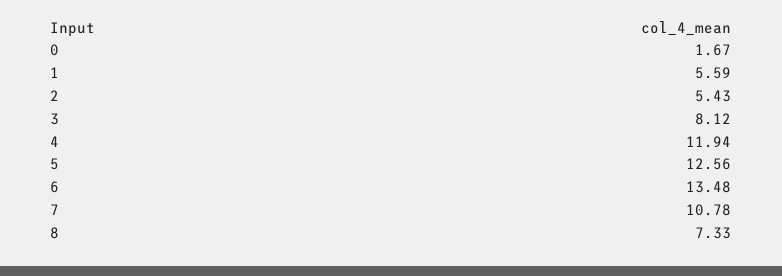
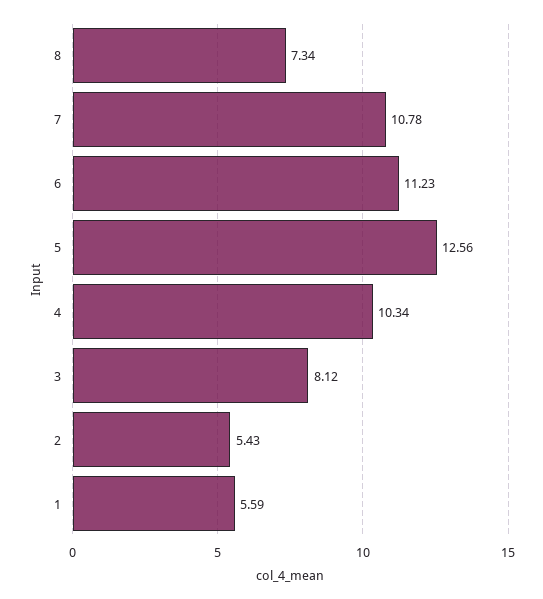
  {
-   "0": 1.67,
    "1": 5.59,
    "2": 5.43,
    "3": 8.12,
-   "4": 11.94,
+   "4": 10.34,
    "5": 12.56,
-   "6": 13.48,
+   "6": 11.23,
    "7": 10.78,
-   "8": 7.33
+   "8": 7.34
  }

